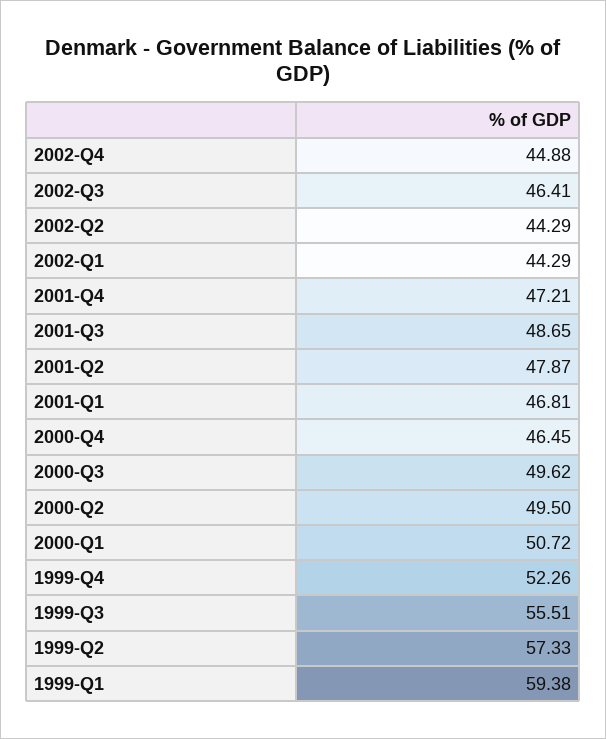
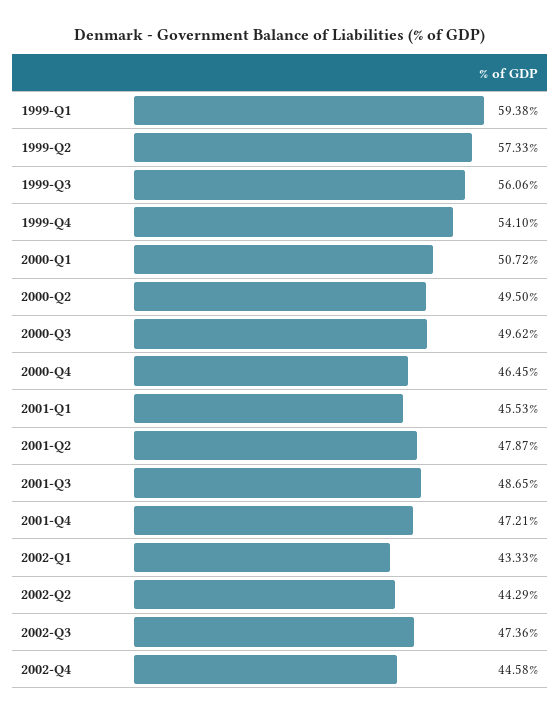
  {
-   "2002-Q4": 44.88,
+   "2002-Q4": 44.58,
-   "2002-Q3": 46.41,
+   "2002-Q3": 47.36,
    "2002-Q2": 44.29,
-   "2002-Q1": 44.29,
+   "2002-Q1": 43.33,
    "2001-Q4": 47.21,
    "2001-Q3": 48.65,
    "2001-Q2": 47.87,
-   "2001-Q1": 46.81,
+   "2001-Q1": 45.53,
    "2000-Q4": 46.45,
    "2000-Q3": 49.62,
    "2000-Q2": 49.5,
    "2000-Q1": 50.72,
-   "1999-Q4": 52.26,
+   "1999-Q4": 54.1,
-   "1999-Q3": 55.51,
+   "1999-Q3": 56.06,
    "1999-Q2": 57.33,
    "1999-Q1": 59.38
  }

